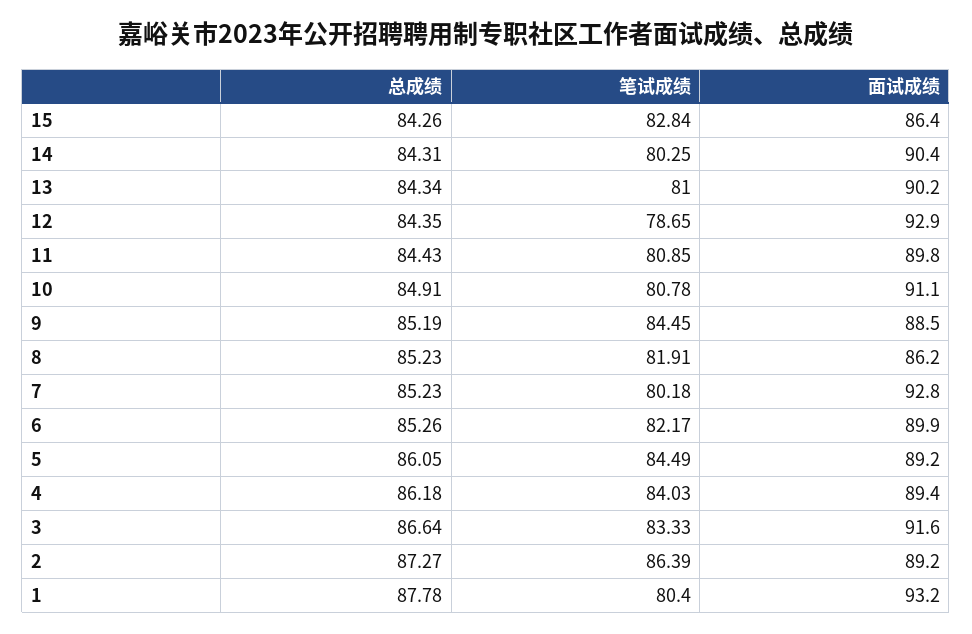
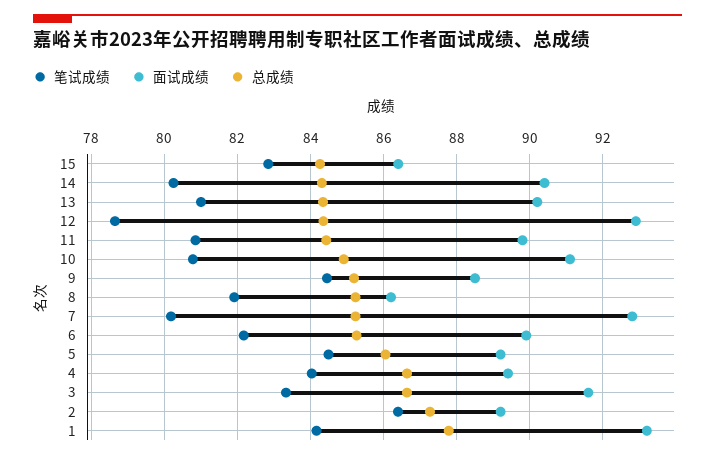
  {
    "总成绩": {
      "15": 84.26,
      "14": 84.31,
      "13": 84.34,
      "12": 84.35,
      "11": 84.43,
      "10": 84.91,
      "9": 85.19,
      "8": 85.23,
      "7": 85.23,
      "6": 85.26,
      "5": 86.05,
-     "4": 86.18,
+     "4": 86.6,
      "3": 86.64,
      "2": 87.27,
      "1": 87.78
    },
    "笔试成绩": {
      "15": 82.84,
      "14": 80.25,
      "13": 81,
      "12": 78.65,
      "11": 80.85,
      "10": 80.78,
      "9": 84.45,
      "8": 81.91,
      "7": 80.18,
      "6": 82.17,
      "5": 84.49,
      "4": 84.03,
      "3": 83.33,
      "2": 86.39,
-     "1": 80.4
+     "1": 84.2
    },
    "面试成绩": {
      "15": 86.4,
      "14": 90.4,
      "13": 90.2,
      "12": 92.9,
      "11": 89.8,
      "10": 91.1,
      "9": 88.5,
      "8": 86.2,
      "7": 92.8,
      "6": 89.9,
      "5": 89.2,
      "4": 89.4,
      "3": 91.6,
      "2": 89.2,
      "1": 93.2
    }
  }

